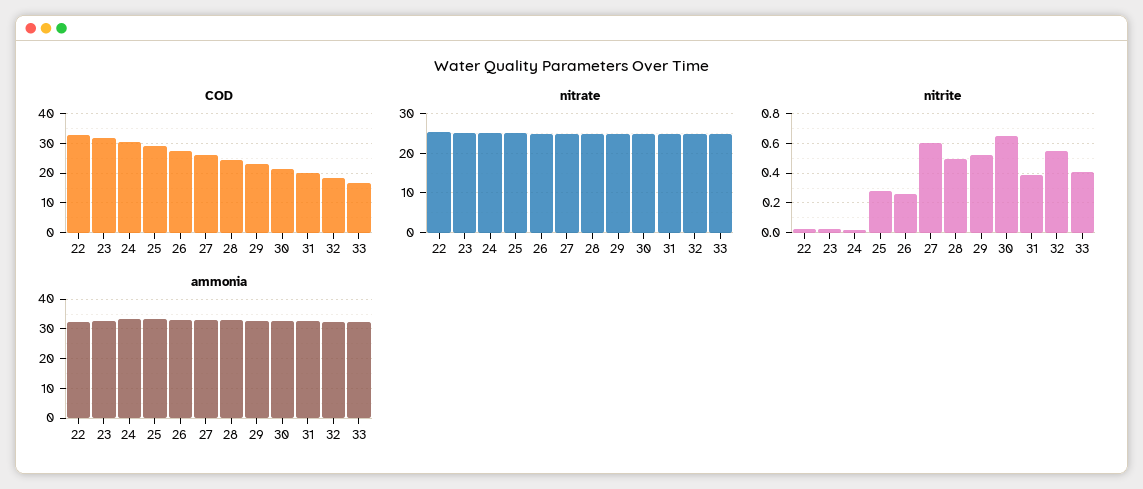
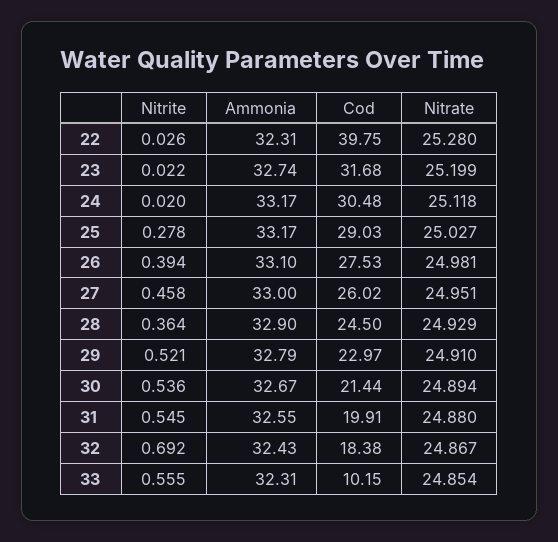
  {
    "COD": {
-     "22": 32.5,
+     "22": 39.75,
      "23": 31.68,
      "24": 30.48,
      "25": 29.03,
      "26": 27.53,
      "27": 26.02,
      "28": 24.5,
      "29": 22.97,
      "30": 21.44,
      "31": 19.91,
      "32": 18.38,
-     "33": 17.5
+     "33": 10.15
    },
    "nitrate": {
      "22": 25.28,
      "23": 25.199,
      "24": 25.118,
      "25": 25.027,
      "26": 24.981,
      "27": 24.951,
      "28": 24.929,
      "29": 24.91,
      "30": 24.894,
      "31": 24.88,
      "32": 24.867,
      "33": 24.854
    },
    "nitrite": {
      "22": 0.026,
      "23": 0.022,
      "24": 0.02,
      "25": 0.278,
-     "26": 0.25,
+     "26": 0.394,
-     "27": 0.6,
+     "27": 0.458,
-     "28": 0.5,
+     "28": 0.364,
      "29": 0.521,
-     "30": 0.65,
+     "30": 0.536,
-     "31": 0.4,
+     "31": 0.545,
-     "32": 0.55,
+     "32": 0.692,
-     "33": 0.4
+     "33": 0.555
    },
    "ammonia": {
      "22": 32.31,
      "23": 32.74,
      "24": 33.17,
      "25": 33.17,
      "26": 33.1,
      "27": 33,
      "28": 32.9,
      "29": 32.79,
      "30": 32.67,
      "31": 32.55,
      "32": 32.43,
      "33": 32.31
    }
  }

